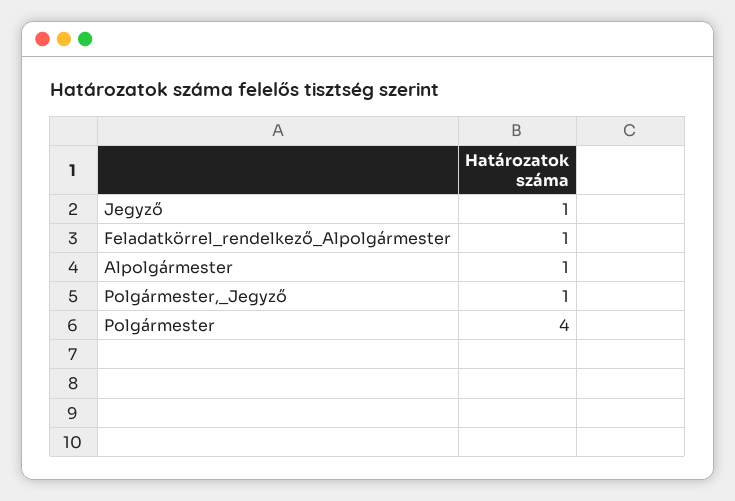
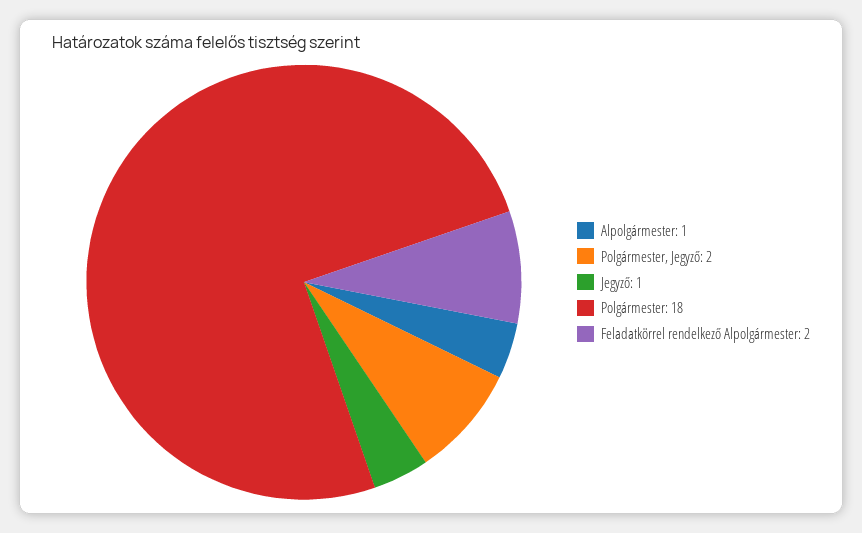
  {
    "Jegyző": 1,
-   "Feladatkörrel_rendelkező_Alpolgármester": 1,
+   "Feladatkörrel_rendelkező_Alpolgármester": 2,
    "Alpolgármester": 1,
-   "Polgármester,_Jegyző": 1,
+   "Polgármester,_Jegyző": 2,
-   "Polgármester": 4
+   "Polgármester": 18
  }

